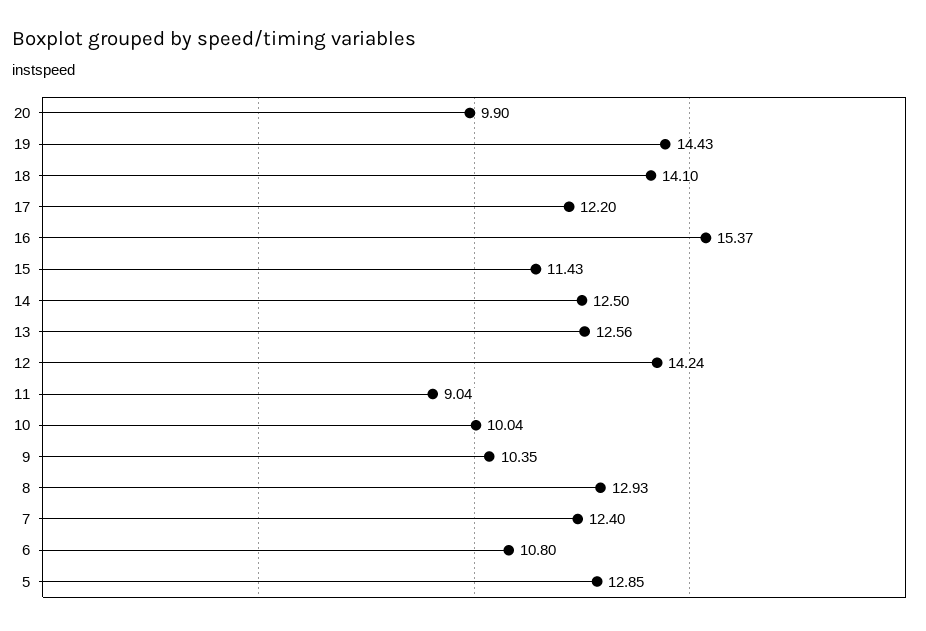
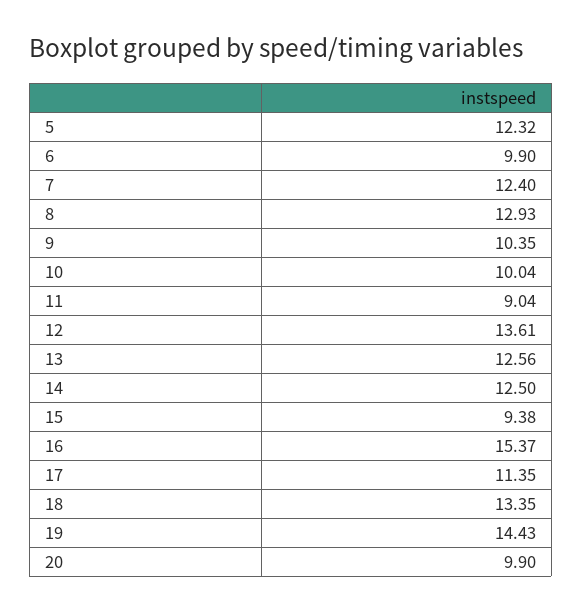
  {
    "20": 9.9,
    "19": 14.43,
-   "18": 14.1,
+   "18": 13.35,
-   "17": 12.2,
+   "17": 11.35,
    "16": 15.37,
-   "15": 11.43,
+   "15": 9.38,
    "14": 12.5,
    "13": 12.56,
-   "12": 14.24,
+   "12": 13.61,
    "11": 9.04,
    "10": 10.04,
    "9": 10.35,
    "8": 12.93,
    "7": 12.4,
-   "6": 10.8,
+   "6": 9.9,
-   "5": 12.85
+   "5": 12.32
  }

